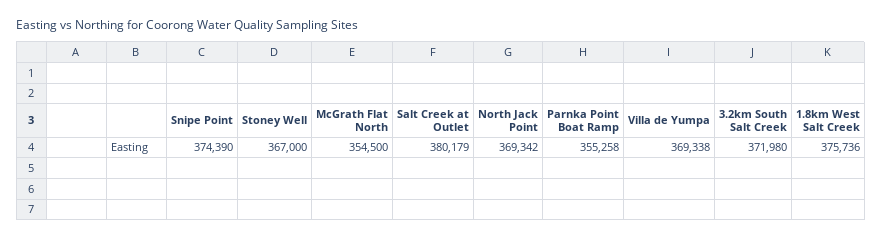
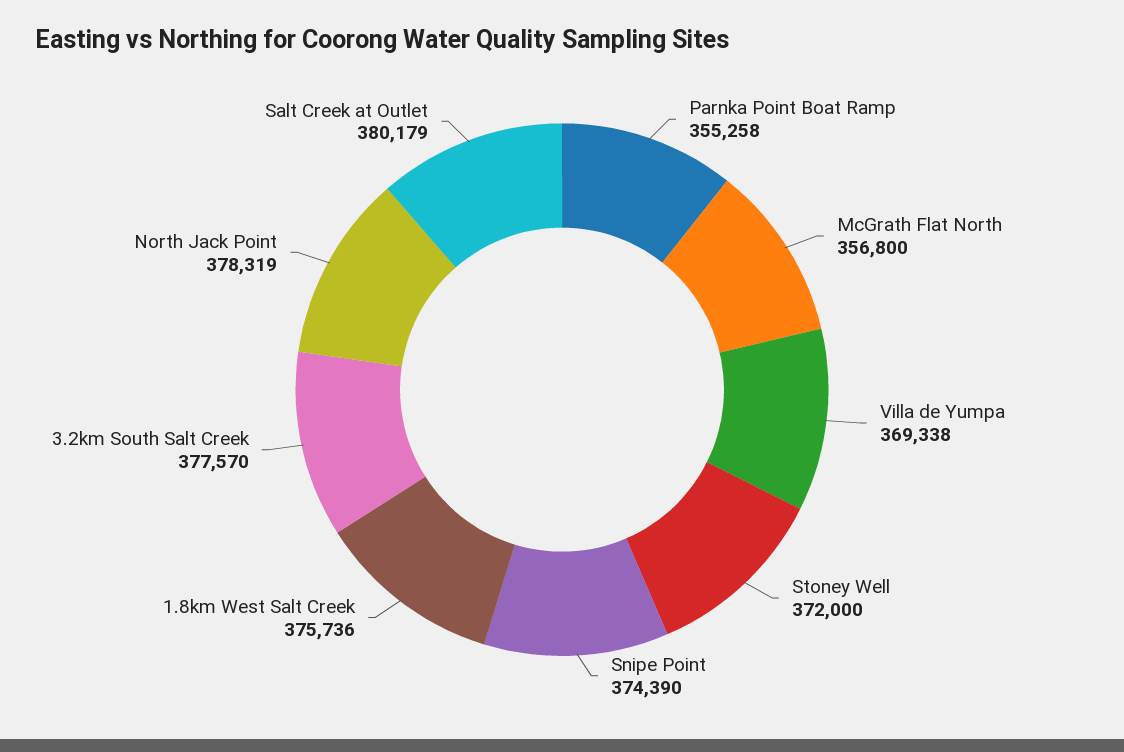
  {
    "Snipe Point": 374390,
-   "Stoney Well": 367000,
+   "Stoney Well": 372000,
-   "McGrath Flat North": 354500,
+   "McGrath Flat North": 356800,
    "Salt Creek at Outlet": 380179,
-   "North Jack Point": 369342,
+   "North Jack Point": 378319,
    "Parnka Point Boat Ramp": 355258,
    "Villa de Yumpa": 369338,
-   "3.2km South Salt Creek": 371980,
+   "3.2km South Salt Creek": 377570,
    "1.8km West Salt Creek": 375736
  }

